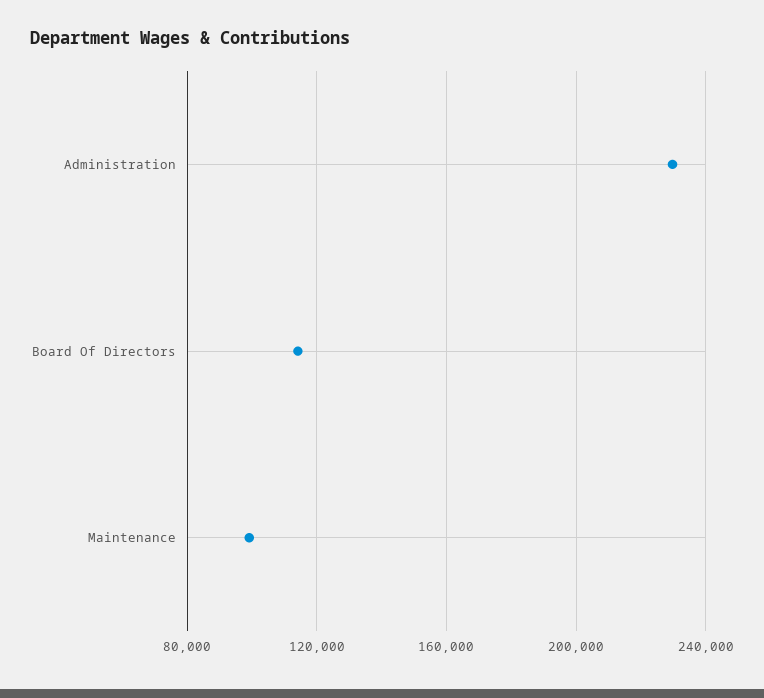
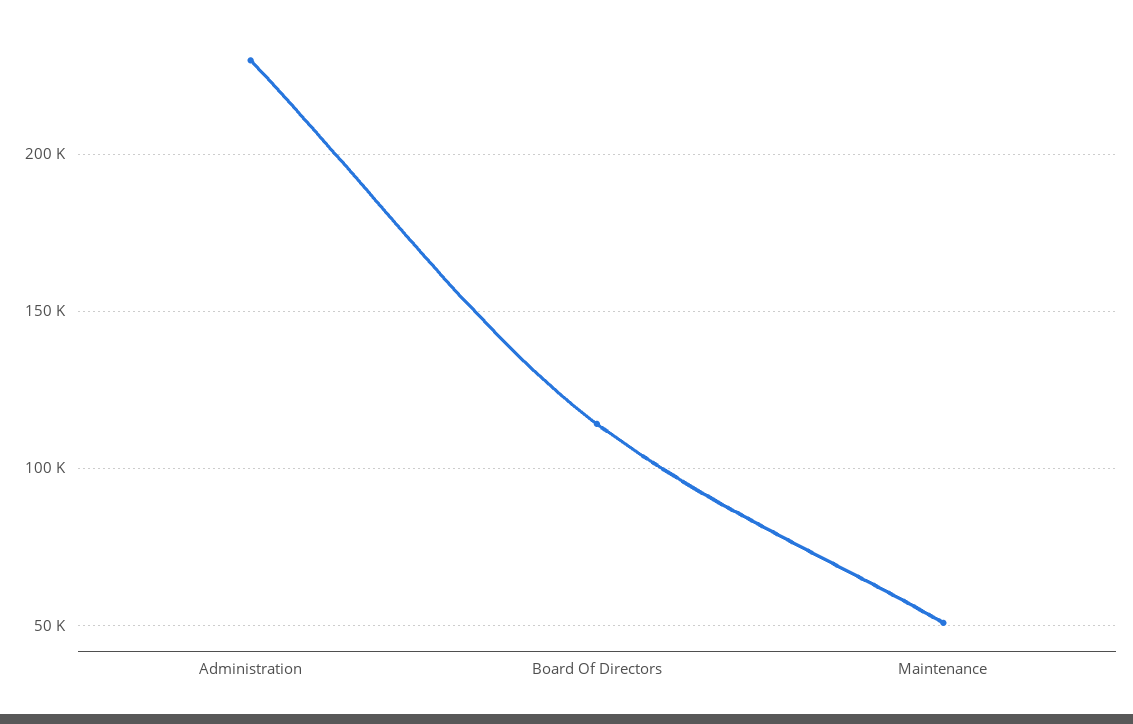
  {
    "Administration": 230000,
    "Board Of Directors": 115000,
-   "Maintenance": 100000
+   "Maintenance": 50000
  }

